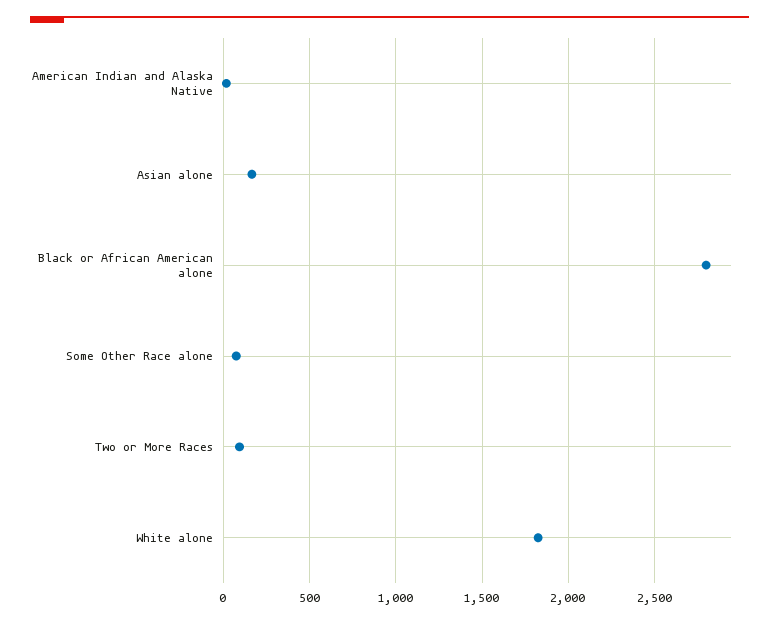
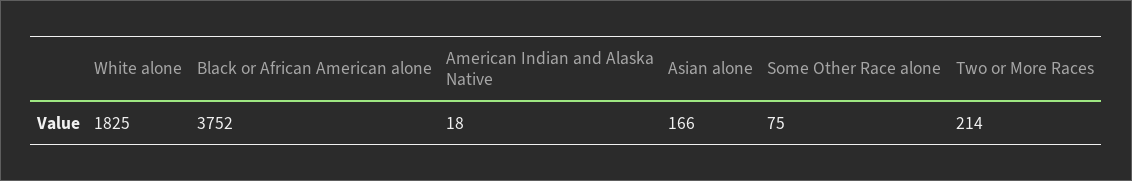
  {
    "American Indian and Alaska Native": 18,
    "Asian alone": 166,
-   "Black or African American alone": 2800,
+   "Black or African American alone": 3752,
    "Some Other Race alone": 75,
-   "Two or More Races": 100,
+   "Two or More Races": 214,
    "White alone": 1825
  }

